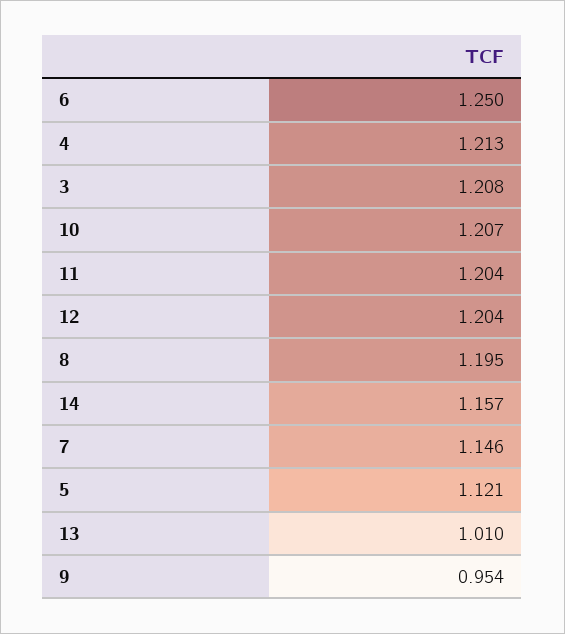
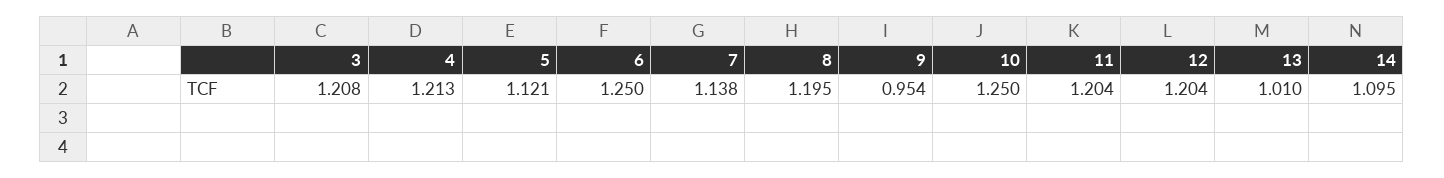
  {
    "6": 1.25,
    "4": 1.213,
    "3": 1.208,
-   "10": 1.207,
+   "10": 1.25,
    "11": 1.204,
    "12": 1.204,
    "8": 1.195,
-   "14": 1.157,
+   "14": 1.095,
-   "7": 1.146,
+   "7": 1.138,
    "5": 1.121,
    "13": 1.01,
    "9": 0.954
  }

